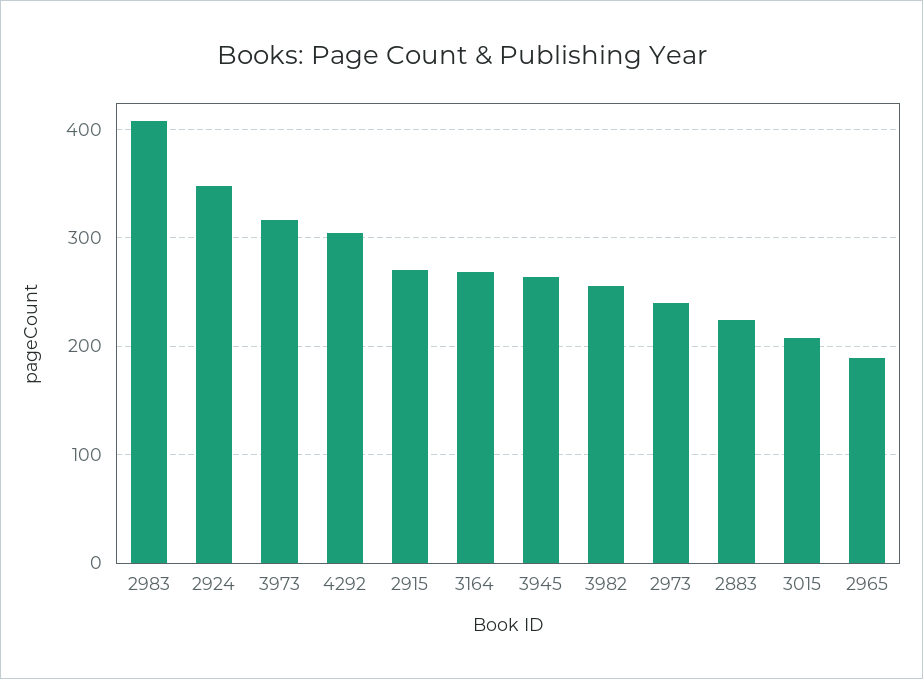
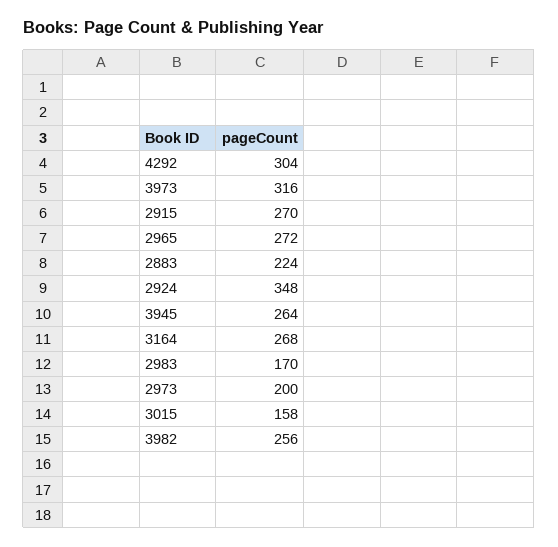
  {
-   "2983": 410,
+   "2983": 170,
    "2924": 348,
    "3973": 316,
    "4292": 304,
    "2915": 270,
    "3164": 268,
    "3945": 264,
    "3982": 256,
-   "2973": 240,
+   "2973": 200,
    "2883": 224,
-   "3015": 210,
+   "3015": 158,
-   "2965": 190
+   "2965": 272
  }

